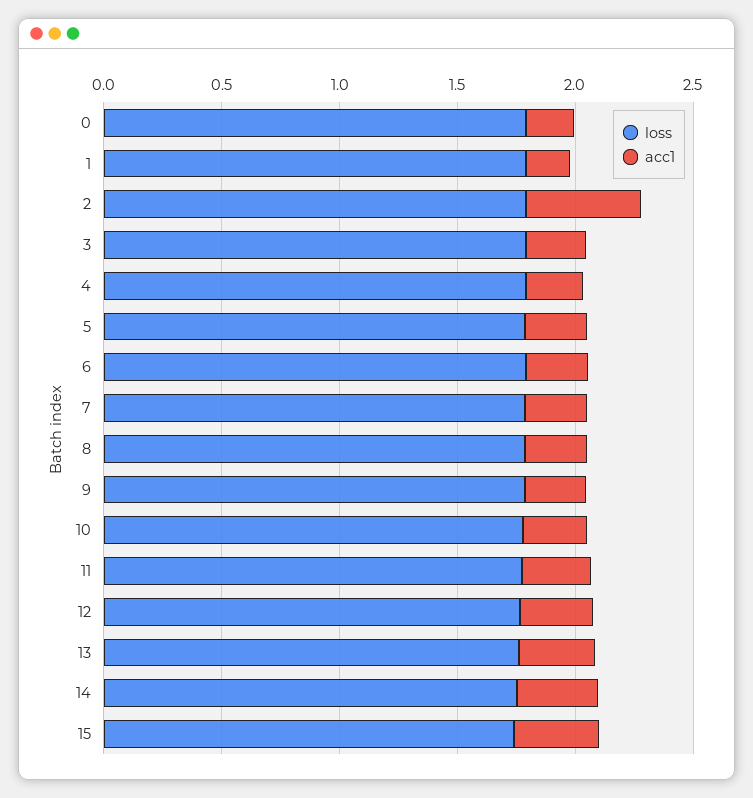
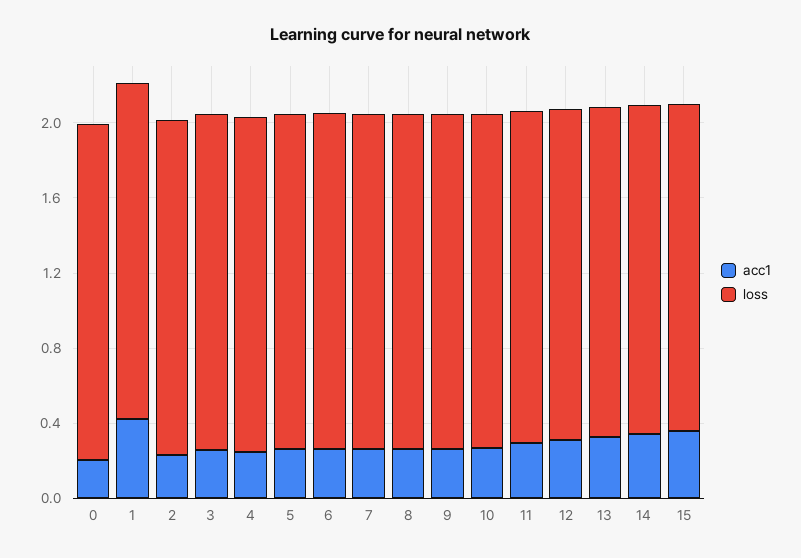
  {
    "loss": {
      "0": 1.8,
      "1": 1.8,
      "2": 1.8,
      "3": 1.8,
      "4": 1.8,
      "5": 1.8,
      "6": 1.8,
      "7": 1.8,
      "8": 1.8,
      "9": 1.8,
      "10": 1.8,
      "11": 1.8,
      "12": 1.8,
      "13": 1.8,
      "14": 1.8,
      "15": 1.7
    },
    "acc1": {
      "0": 0.2,
-     "1": 0.2,
+     "1": 0.4,
-     "2": 0.5,
+     "2": 0.2,
      "3": 0.3,
      "4": 0.2,
      "5": 0.3,
      "6": 0.3,
      "7": 0.3,
      "8": 0.3,
      "9": 0.3,
      "10": 0.3,
      "11": 0.3,
      "12": 0.3,
      "13": 0.3,
      "14": 0.3,
      "15": 0.4
    }
  }

